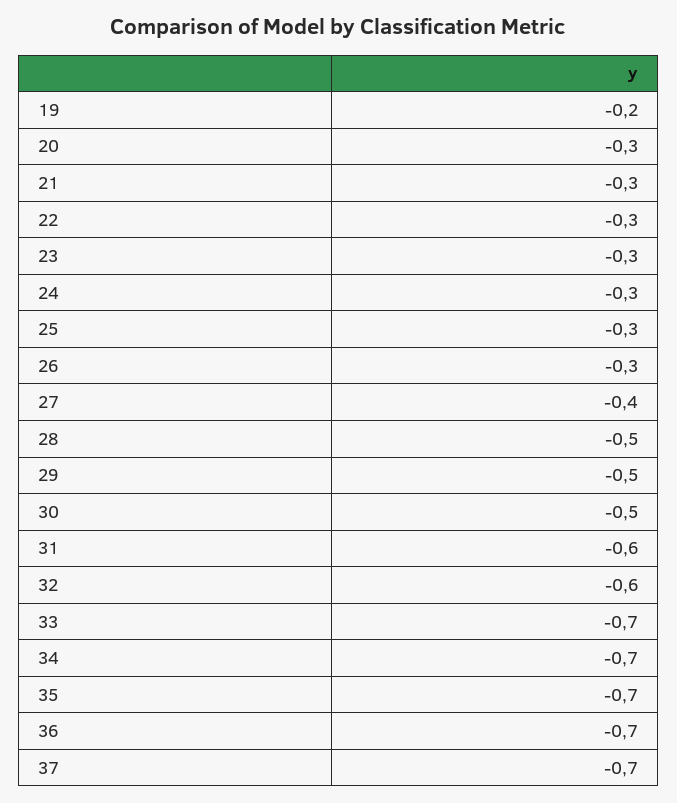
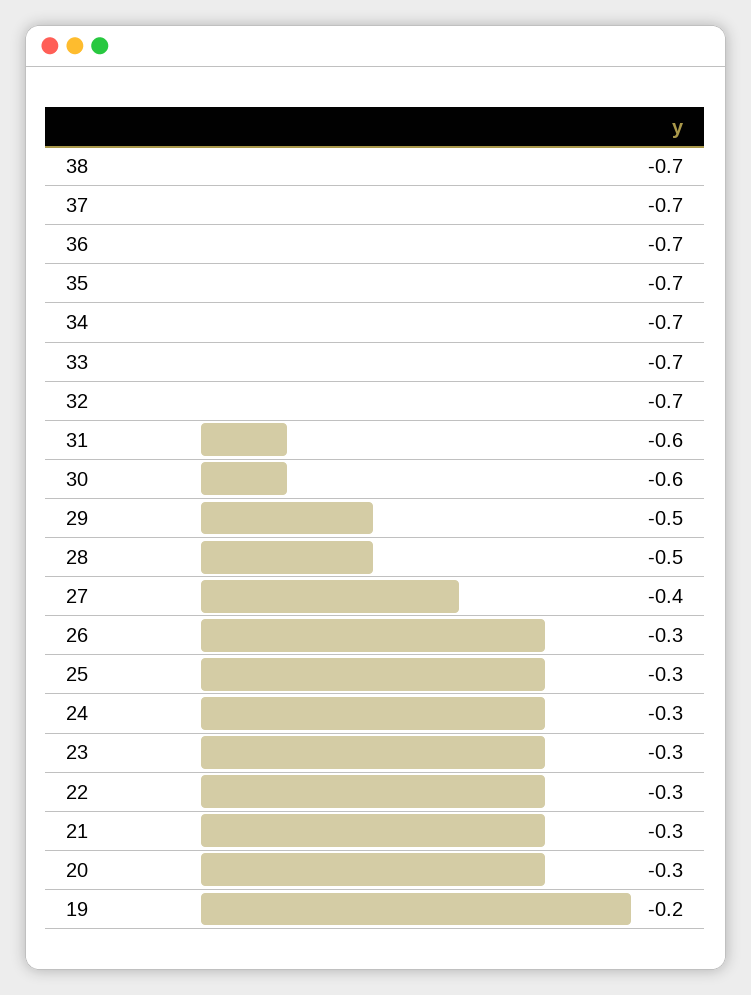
  {
    "19": -0.2,
    "20": -0.3,
    "21": -0.3,
    "22": -0.3,
    "23": -0.3,
    "24": -0.3,
    "25": -0.3,
    "26": -0.3,
    "27": -0.4,
    "28": -0.5,
    "29": -0.5,
-   "30": -0.5,
+   "30": -0.6,
    "31": -0.6,
-   "32": -0.6,
+   "32": -0.7,
    "33": -0.7,
    "34": -0.7,
    "35": -0.7,
    "36": -0.7,
-   "37": -0.7
+   "37": -0.7,
+   "38": -0.7
  }

